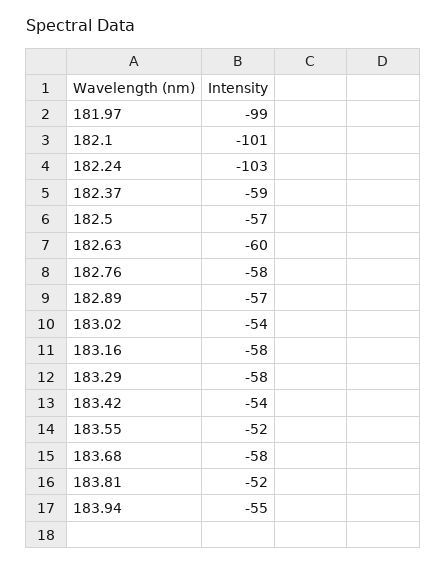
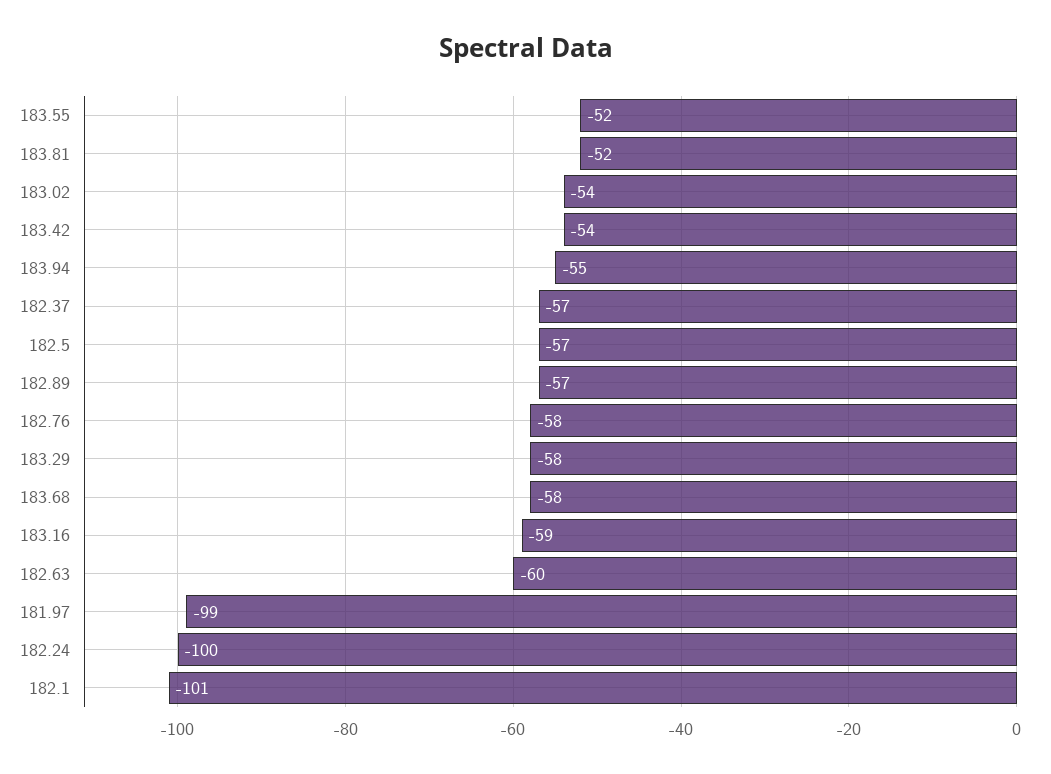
  {
    "181.97": -99,
    "182.1": -101,
-   "182.24": -103,
+   "182.24": -100,
-   "182.37": -59,
+   "182.37": -57,
    "182.5": -57,
    "182.63": -60,
    "182.76": -58,
    "182.89": -57,
    "183.02": -54,
-   "183.16": -58,
+   "183.16": -59,
    "183.29": -58,
    "183.42": -54,
    "183.55": -52,
    "183.68": -58,
    "183.81": -52,
    "183.94": -55
  }

